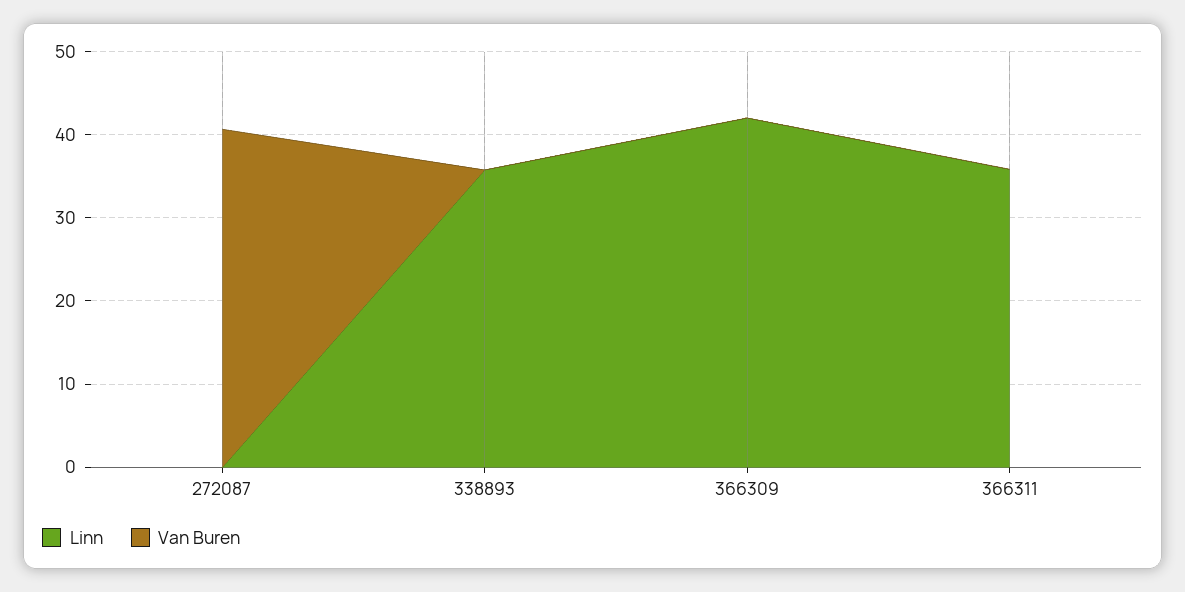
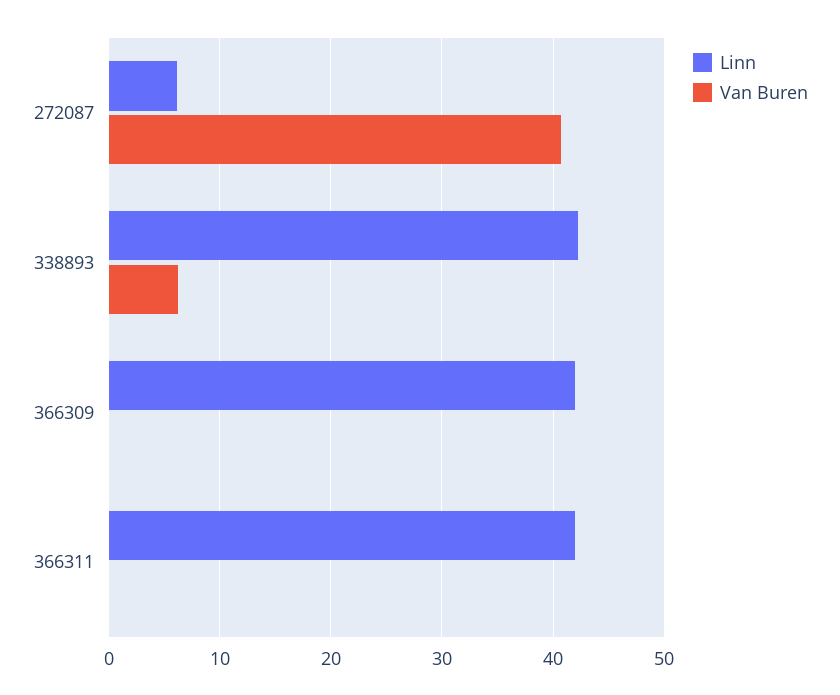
  {
    "Linn": {
-     "272087": 0,
+     "272087": 6,
-     "338893": 36,
+     "338893": 42,
      "366309": 42,
-     "366311": 36
+     "366311": 42
    },
    "Van Buren": {
      "272087": 41,
-     "338893": 0,
+     "338893": 6,
      "366309": 0,
      "366311": 0
    }
  }

